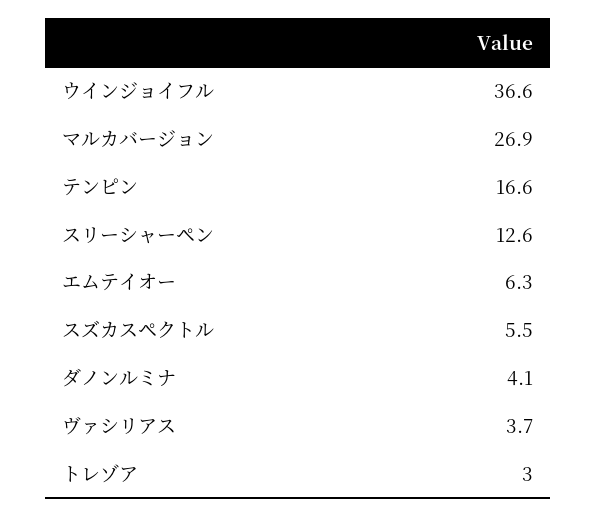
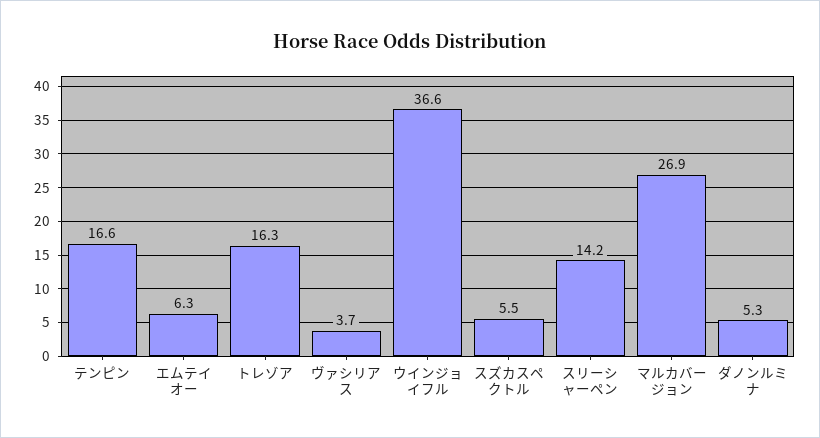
  {
    "ウインジョイフル": 36.6,
    "マルカバージョン": 26.9,
    "テンピン": 16.6,
-   "スリーシャーペン": 12.6,
+   "スリーシャーペン": 14.2,
    "エムテイオー": 6.3,
    "スズカスペクトル": 5.5,
-   "ダノンルミナ": 4.1,
+   "ダノンルミナ": 5.3,
    "ヴァシリアス": 3.7,
-   "トレゾア": 3
+   "トレゾア": 16.3
  }

